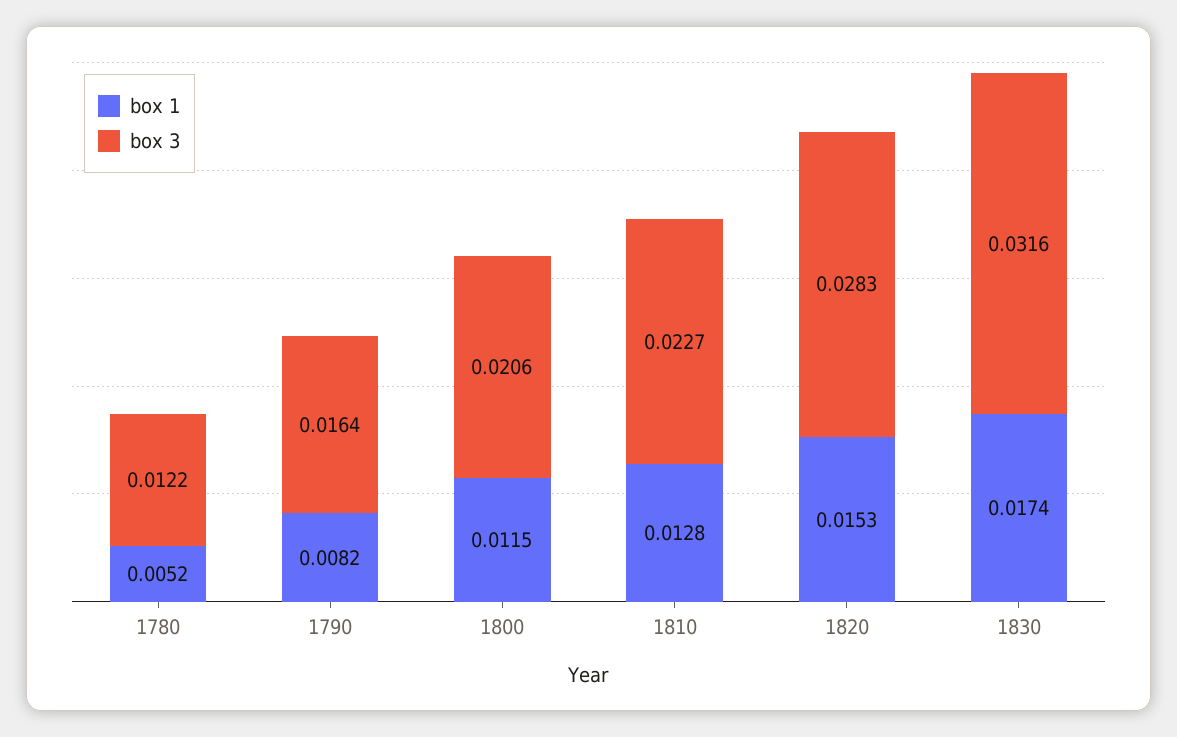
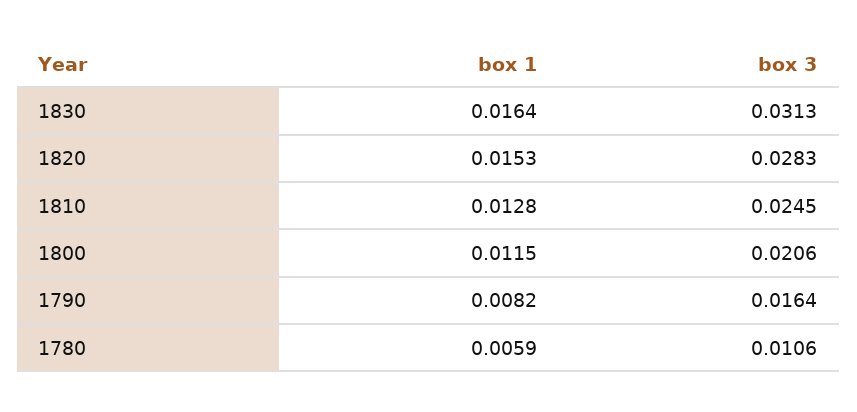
  {
    "box 1": {
-     "1780": 0.0052,
+     "1780": 0.0059,
      "1790": 0.0082,
      "1800": 0.0115,
      "1810": 0.0128,
      "1820": 0.0153,
-     "1830": 0.0174
+     "1830": 0.0164
    },
    "box 3": {
-     "1780": 0.0122,
+     "1780": 0.0106,
      "1790": 0.0164,
      "1800": 0.0206,
-     "1810": 0.0227,
+     "1810": 0.0245,
      "1820": 0.0283,
-     "1830": 0.0316
+     "1830": 0.0313
    }
  }

